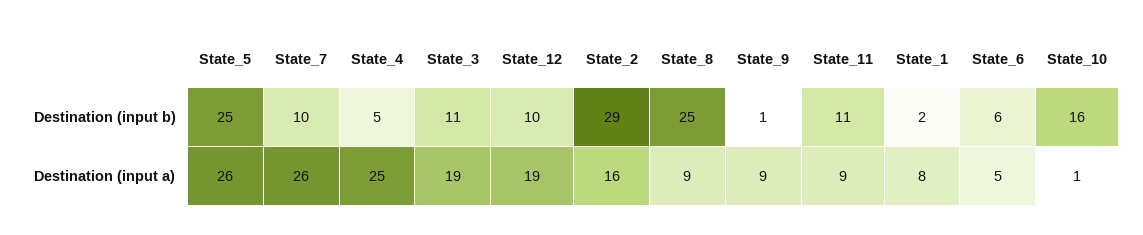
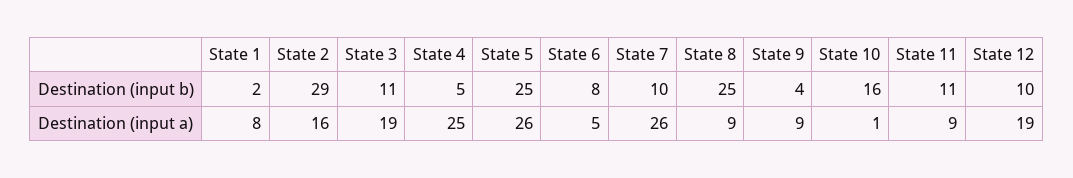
  {
    "State_5": {
      "Destination (input b)": 25,
      "Destination (input a)": 26
    },
    "State_7": {
      "Destination (input b)": 10,
      "Destination (input a)": 26
    },
    "State_4": {
      "Destination (input b)": 5,
      "Destination (input a)": 25
    },
    "State_3": {
      "Destination (input b)": 11,
      "Destination (input a)": 19
    },
    "State_12": {
      "Destination (input b)": 10,
      "Destination (input a)": 19
    },
    "State_2": {
      "Destination (input b)": 29,
      "Destination (input a)": 16
    },
    "State_8": {
      "Destination (input b)": 25,
      "Destination (input a)": 9
    },
    "State_9": {
-     "Destination (input b)": 1,
+     "Destination (input b)": 4,
      "Destination (input a)": 9
    },
    "State_11": {
      "Destination (input b)": 11,
      "Destination (input a)": 9
    },
    "State_1": {
      "Destination (input b)": 2,
      "Destination (input a)": 8
    },
    "State_6": {
-     "Destination (input b)": 6,
+     "Destination (input b)": 8,
      "Destination (input a)": 5
    },
    "State_10": {
      "Destination (input b)": 16,
      "Destination (input a)": 1
    }
  }

